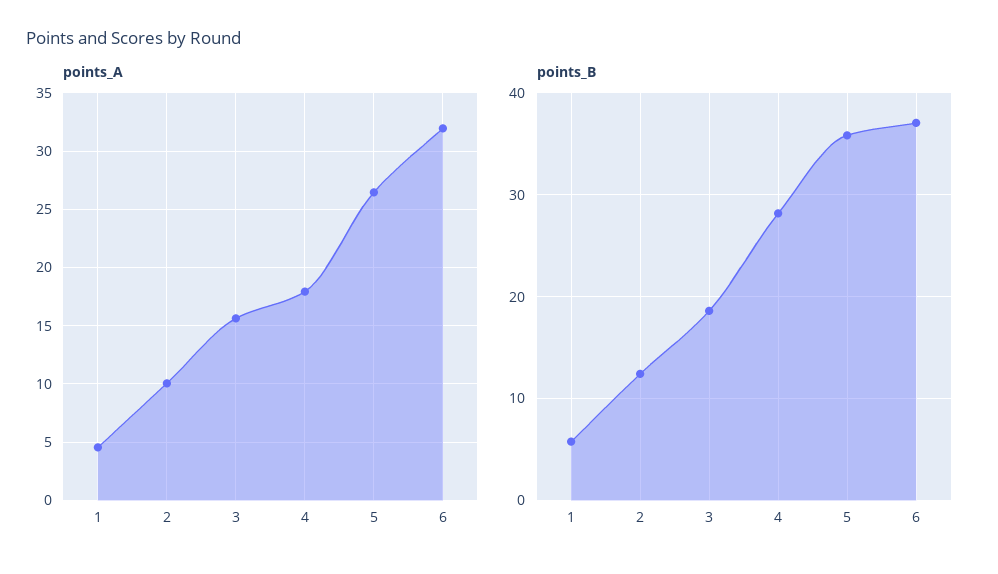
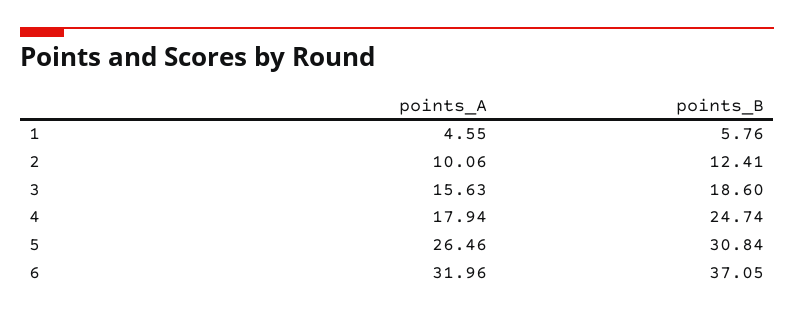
  {
    "points_A": {
      "1": 4.55,
      "2": 10.06,
      "3": 15.63,
      "4": 17.94,
      "5": 26.46,
      "6": 31.96
    },
    "points_B": {
      "1": 5.76,
      "2": 12.41,
      "3": 18.6,
-     "4": 28,
+     "4": 24.74,
-     "5": 36,
+     "5": 30.84,
      "6": 37.05
    }
  }

